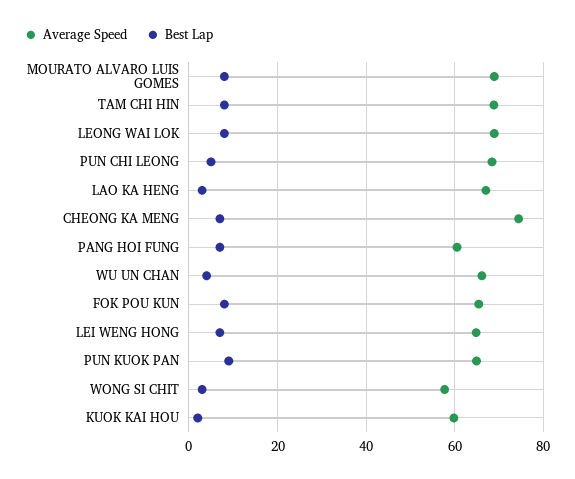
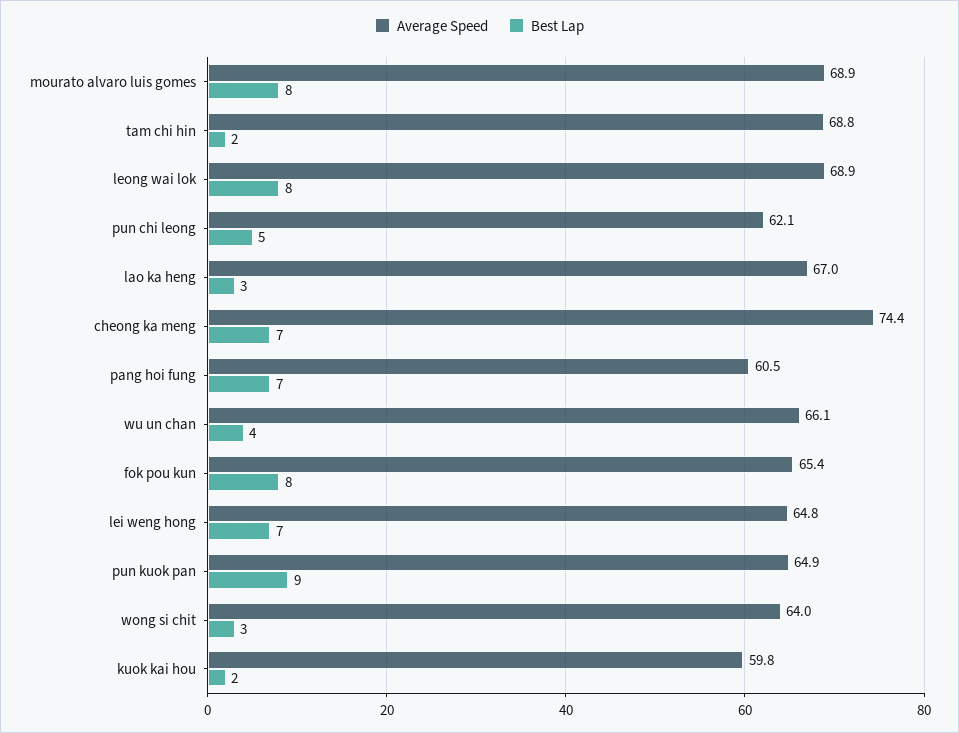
  {
    "Average Speed": {
      "MOURATO ALVARO LUIS GOMES": 68.9,
      "TAM CHI HIN": 68.8,
      "LEONG WAI LOK": 68.9,
-     "PUN CHI LEONG": 68,
+     "PUN CHI LEONG": 62.1,
      "LAO KA HENG": 67,
      "CHEONG KA MENG": 74.4,
      "PANG HOI FUNG": 60.5,
      "WU UN CHAN": 66.1,
      "FOK POU KUN": 65.4,
      "LEI WENG HONG": 64.8,
      "PUN KUOK PAN": 64.9,
-     "WONG SI CHIT": 58,
+     "WONG SI CHIT": 64,
      "KUOK KAI HOU": 59.8
    },
    "Best Lap": {
      "MOURATO ALVARO LUIS GOMES": 8,
-     "TAM CHI HIN": 8,
+     "TAM CHI HIN": 2,
      "LEONG WAI LOK": 8,
      "PUN CHI LEONG": 5,
      "LAO KA HENG": 3,
      "CHEONG KA MENG": 7,
      "PANG HOI FUNG": 7,
      "WU UN CHAN": 4,
      "FOK POU KUN": 8,
      "LEI WENG HONG": 7,
      "PUN KUOK PAN": 9,
      "WONG SI CHIT": 3,
      "KUOK KAI HOU": 2
    }
  }

